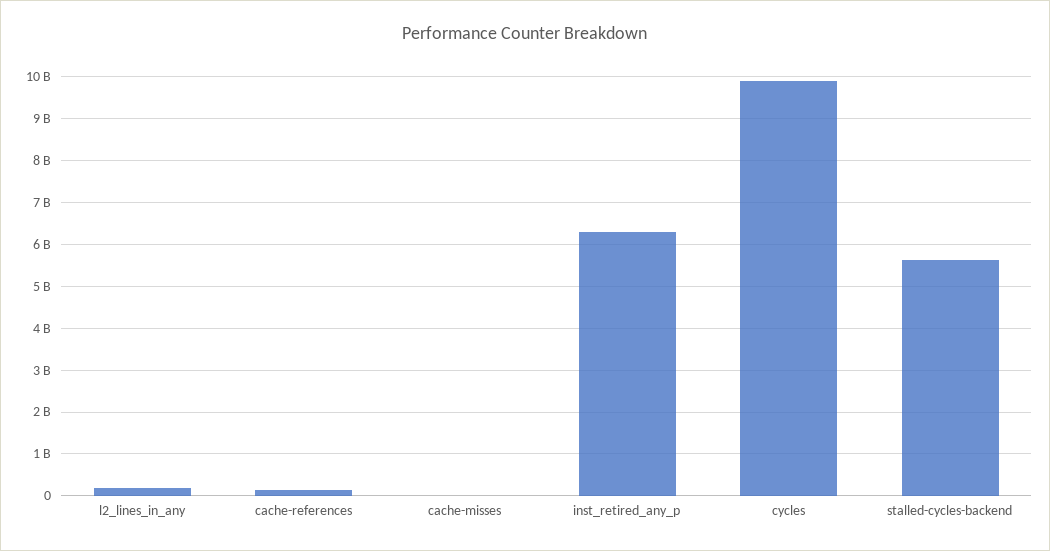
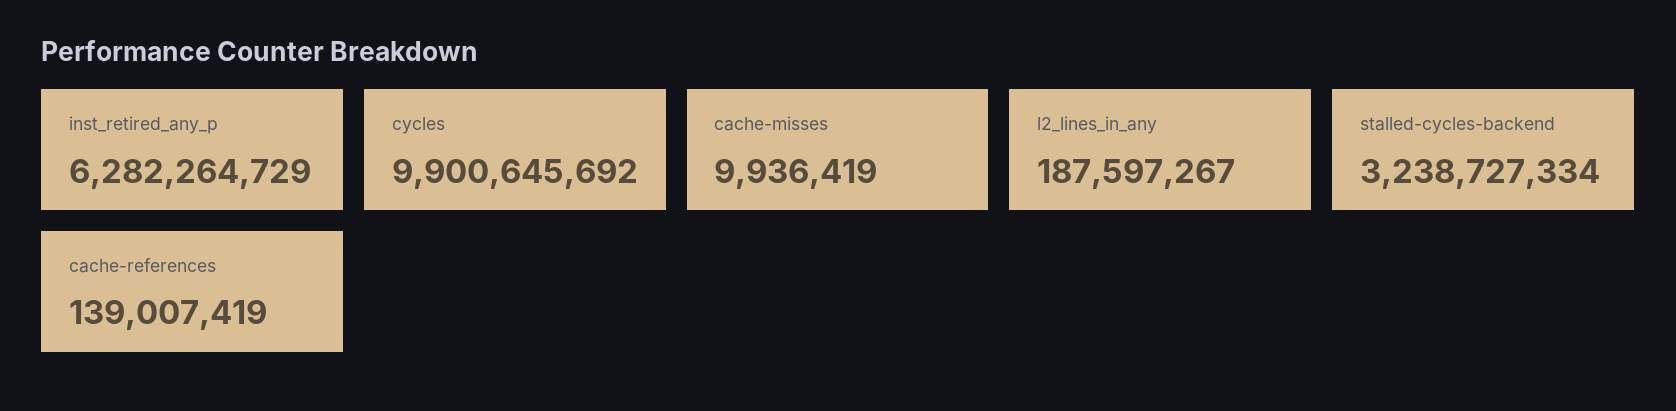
  {
    "l2_lines_in_any": 187597267,
    "cache-references": 139007419,
    "cache-misses": 9936419,
    "inst_retired_any_p": 6282264729,
    "cycles": 9900645692,
-   "stalled-cycles-backend": 5600000000
+   "stalled-cycles-backend": 3238727334
  }

